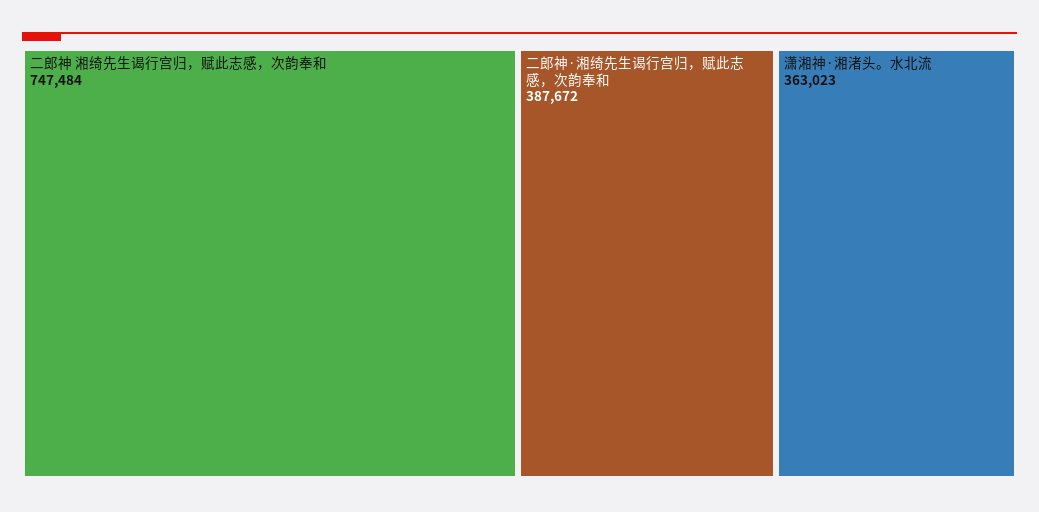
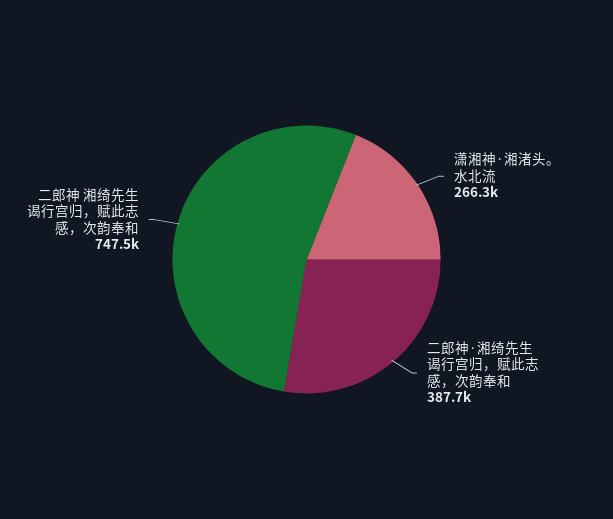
  {
    "二郎神 湘绮先生谒行宫归，赋此志感，次韵奉和": 747484,
    "二郎神·湘绮先生谒行宫归，赋此志感，次韵奉和": 387672,
-   "潇湘神·湘渚头。水北流": 363023
+   "潇湘神·湘渚头。水北流": 266300
  }

